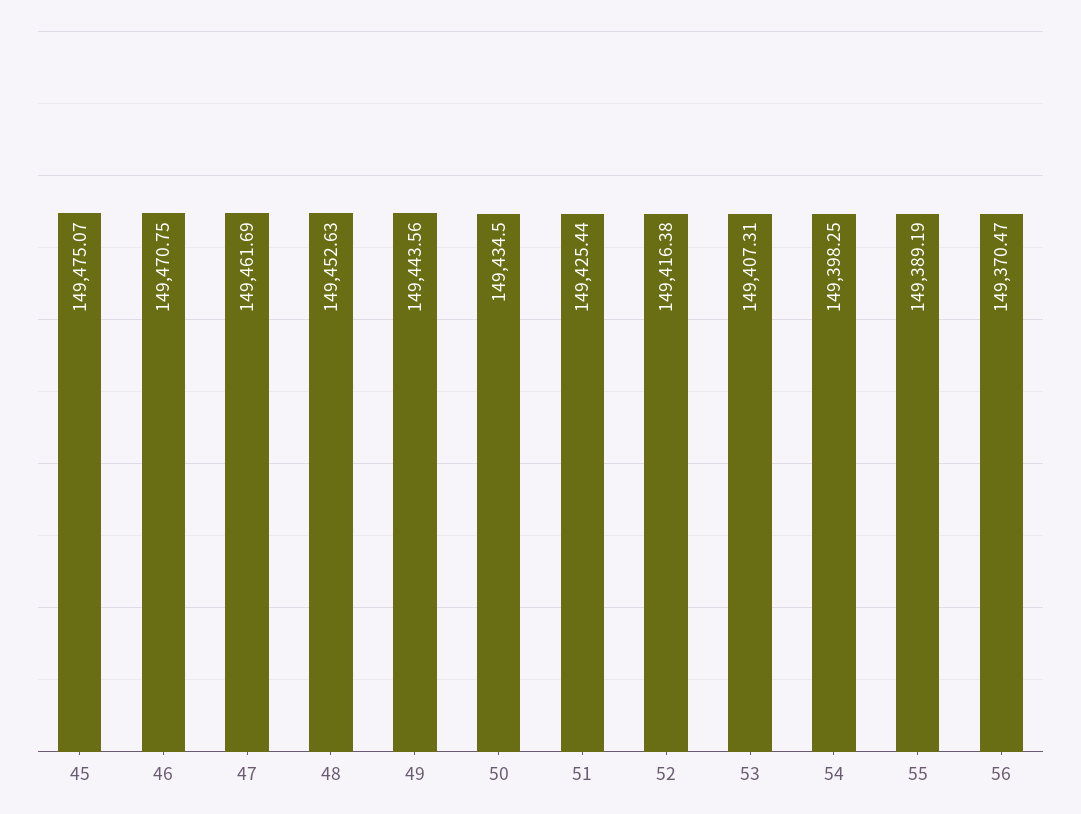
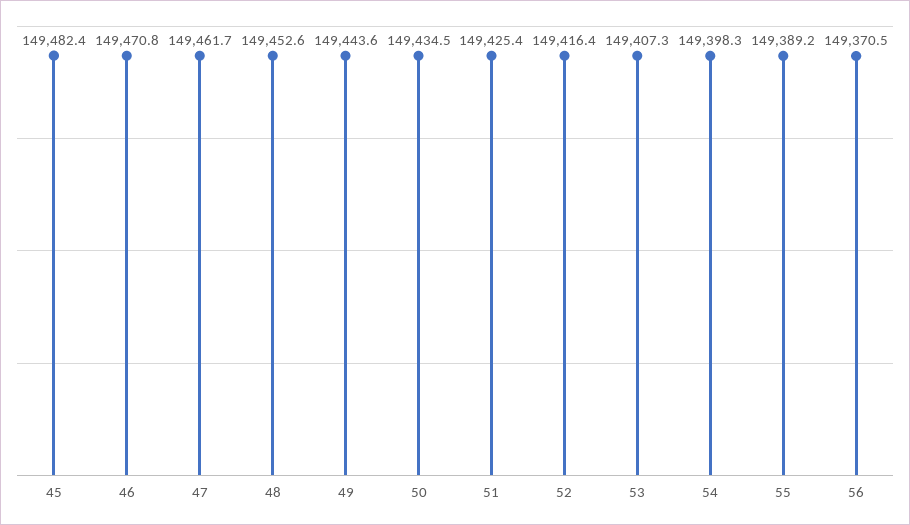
  {
-   "45": 149475.07,
+   "45": 149482.4,
    "46": 149470.75,
    "47": 149461.69,
    "48": 149452.63,
    "49": 149443.56,
    "50": 149434.5,
    "51": 149425.44,
    "52": 149416.38,
    "53": 149407.31,
    "54": 149398.25,
    "55": 149389.19,
    "56": 149370.47
  }

